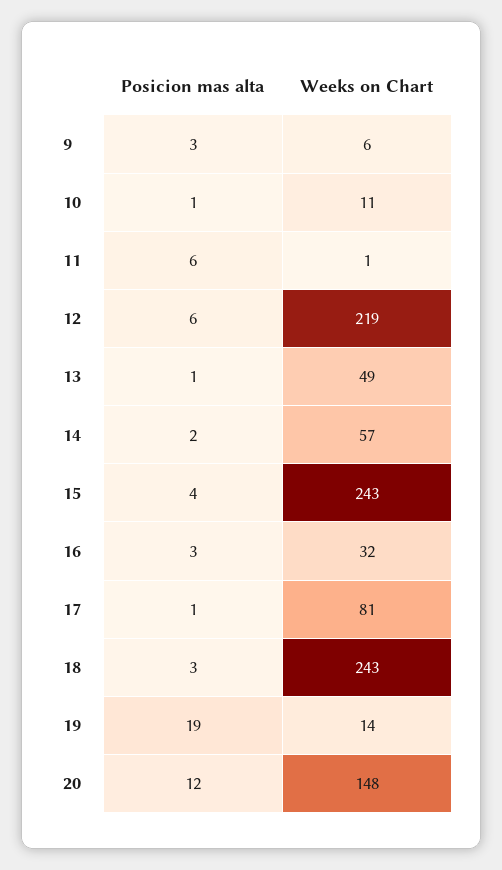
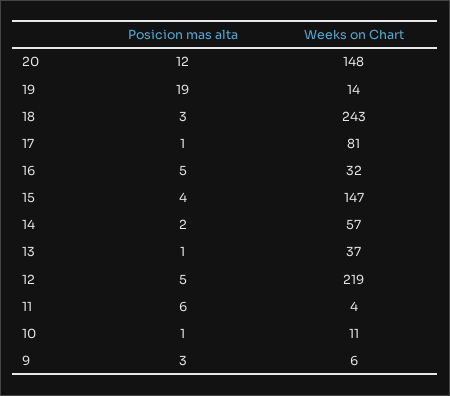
  {
    "Posicion mas alta": {
      "9": 3,
      "10": 1,
      "11": 6,
-     "12": 6,
+     "12": 5,
      "13": 1,
      "14": 2,
      "15": 4,
-     "16": 3,
+     "16": 5,
      "17": 1,
      "18": 3,
      "19": 19,
      "20": 12
    },
    "Weeks on Chart": {
      "9": 6,
      "10": 11,
-     "11": 1,
+     "11": 4,
      "12": 219,
-     "13": 49,
+     "13": 37,
      "14": 57,
-     "15": 243,
+     "15": 147,
      "16": 32,
      "17": 81,
      "18": 243,
      "19": 14,
      "20": 148
    }
  }

